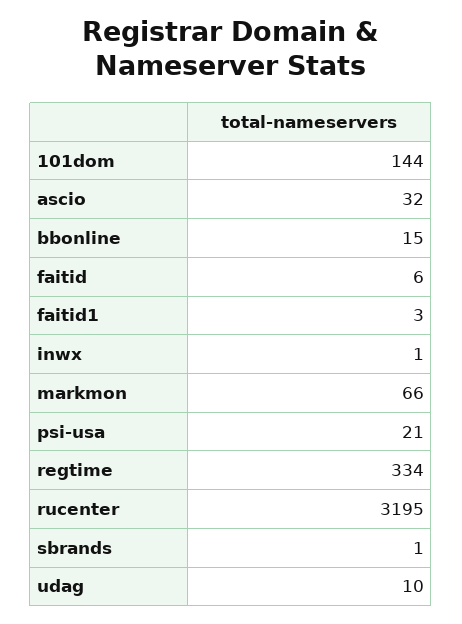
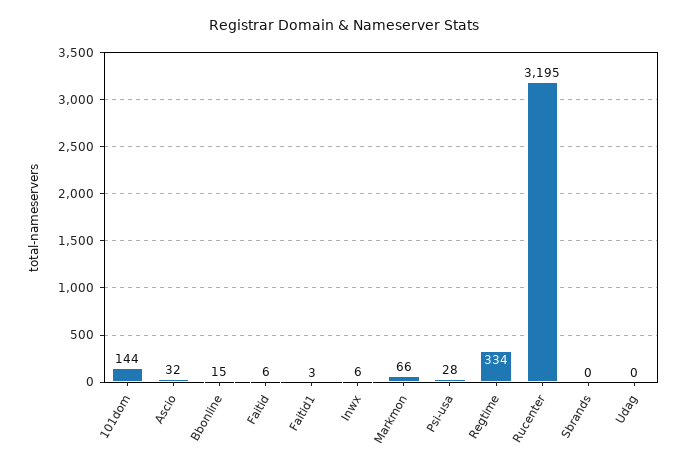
  {
    "101dom": 144,
    "ascio": 32,
    "bbonline": 15,
    "faitid": 6,
    "faitid1": 3,
-   "inwx": 1,
+   "inwx": 6,
    "markmon": 66,
-   "psi-usa": 21,
+   "psi-usa": 28,
    "regtime": 334,
    "rucenter": 3195,
-   "sbrands": 1,
+   "sbrands": 0,
-   "udag": 10
+   "udag": 0
  }

